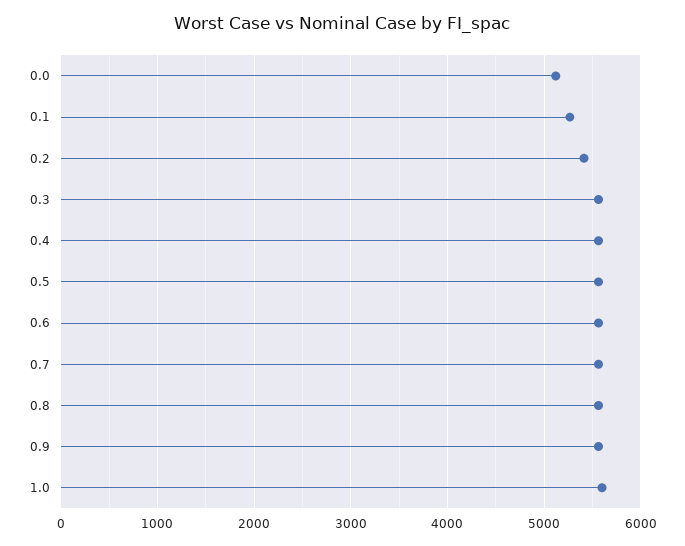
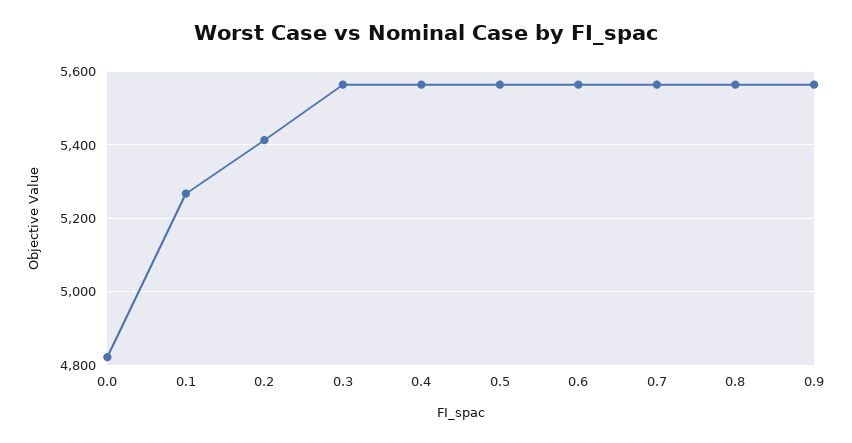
  {
-   "0.0": 5100,
+   "0.0": 4820,
    "0.1": 5260,
    "0.2": 5420,
    "0.3": 5560,
    "0.4": 5560,
    "0.5": 5560,
    "0.6": 5560,
    "0.7": 5560,
    "0.8": 5560,
-   "0.9": 5560,
+   "0.9": 5560
-   "1.0": 5600
  }

